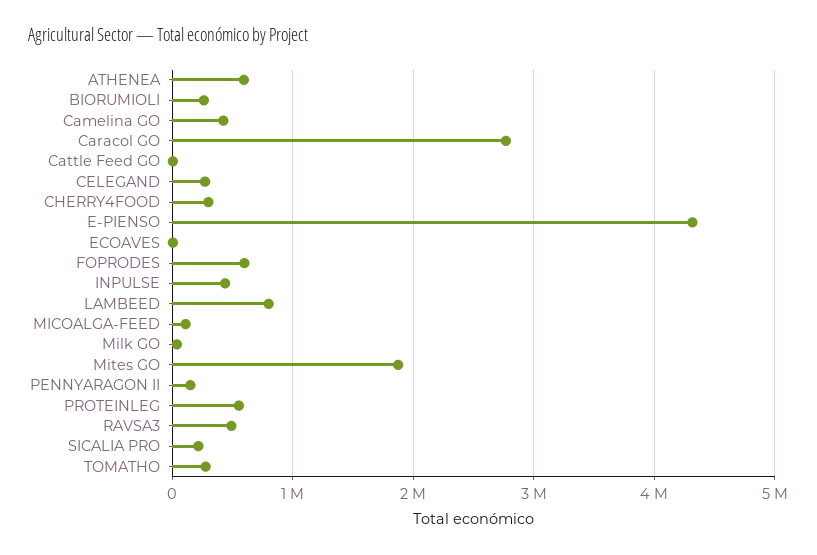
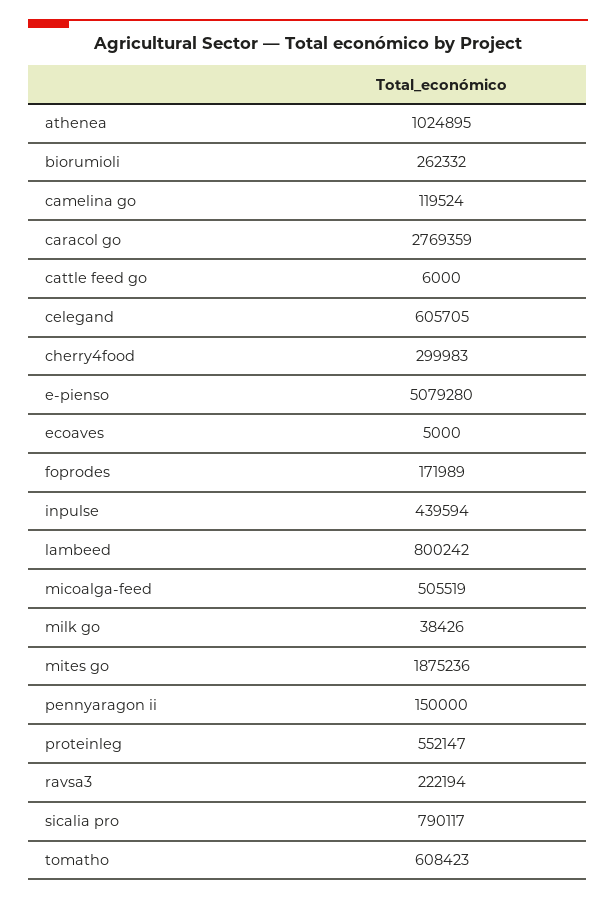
  {
-   "ATHENEA": 600000,
+   "ATHENEA": 1024895,
    "BIORUMIOLI": 262332,
-   "Camelina GO": 400000,
+   "Camelina GO": 119524,
    "Caracol GO": 2769359,
    "Cattle Feed GO": 6000,
-   "CELEGAND": 300000,
+   "CELEGAND": 605705,
    "CHERRY4FOOD": 299983,
-   "E-PIENSO": 4300000,
+   "E-PIENSO": 5079280,
    "ECOAVES": 5000,
-   "FOPRODES": 600000,
+   "FOPRODES": 171989,
    "INPULSE": 439594,
    "LAMBEED": 800242,
-   "MICOALGA-FEED": 100000,
+   "MICOALGA-FEED": 505519,
    "Milk GO": 38426,
    "Mites GO": 1875236,
    "PENNYARAGON II": 150000,
    "PROTEINLEG": 552147,
-   "RAVSA3": 500000,
+   "RAVSA3": 222194,
-   "SICALIA PRO": 200000,
+   "SICALIA PRO": 790117,
-   "TOMATHO": 300000
+   "TOMATHO": 608423
  }

